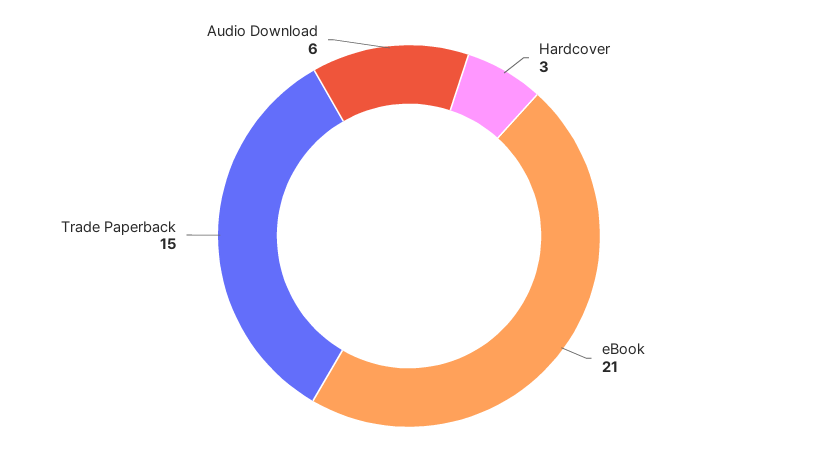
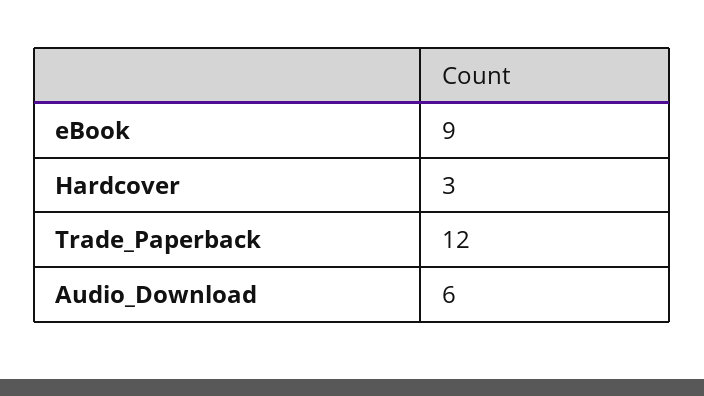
  {
    "Hardcover": 3,
-   "eBook": 21,
+   "eBook": 9,
-   "Trade Paperback": 15,
+   "Trade Paperback": 12,
    "Audio Download": 6
  }

